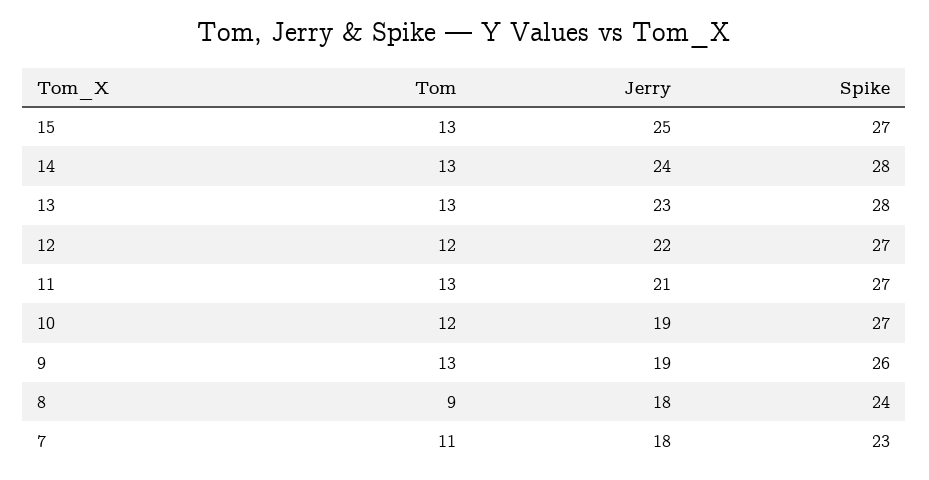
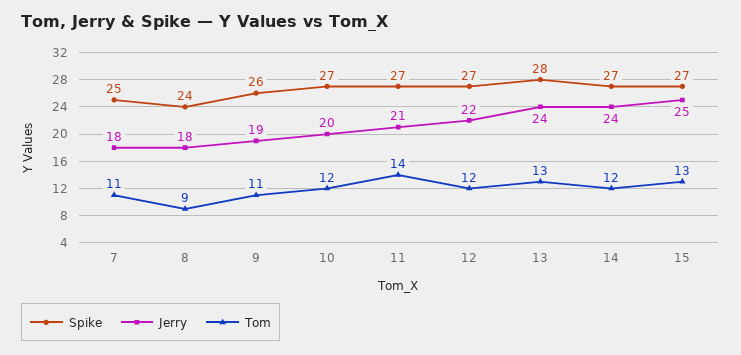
  {
    "Tom": {
      "15": 13,
-     "14": 13,
+     "14": 12,
      "13": 13,
      "12": 12,
-     "11": 13,
+     "11": 14,
      "10": 12,
-     "9": 13,
+     "9": 11,
      "8": 9,
      "7": 11
    },
    "Jerry": {
      "15": 25,
      "14": 24,
-     "13": 23,
+     "13": 24,
      "12": 22,
      "11": 21,
-     "10": 19,
+     "10": 20,
      "9": 19,
      "8": 18,
      "7": 18
    },
    "Spike": {
      "15": 27,
-     "14": 28,
+     "14": 27,
      "13": 28,
      "12": 27,
      "11": 27,
      "10": 27,
      "9": 26,
      "8": 24,
-     "7": 23
+     "7": 25
    }
  }

